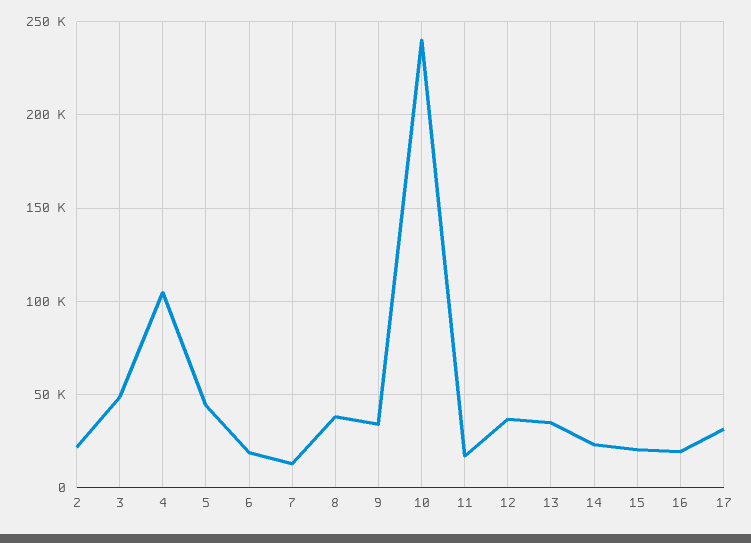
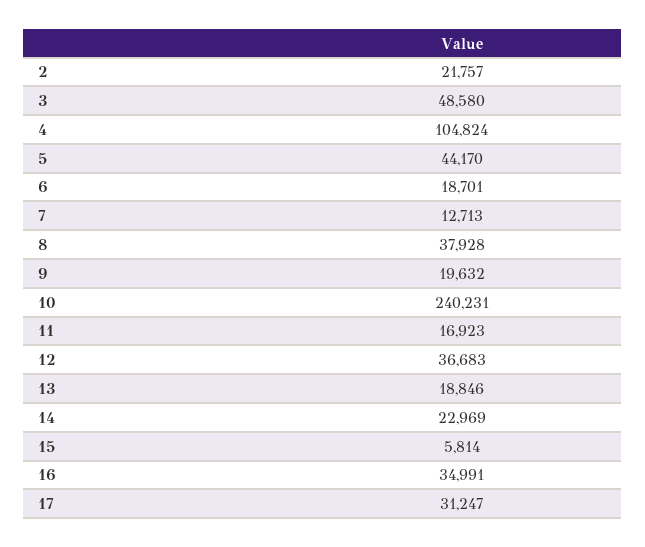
  {
    "2": 21757,
    "3": 48580,
    "4": 104824,
    "5": 44170,
    "6": 18701,
    "7": 12713,
    "8": 37928,
-   "9": 35000,
+   "9": 19632,
    "10": 240231,
    "11": 16923,
    "12": 36683,
-   "13": 35000,
+   "13": 18846,
    "14": 22969,
-   "15": 20000,
+   "15": 5814,
-   "16": 20000,
+   "16": 34991,
    "17": 31247
  }

